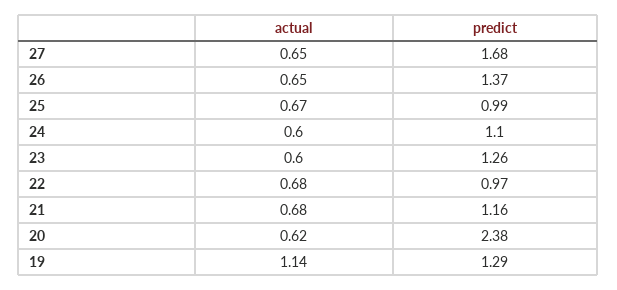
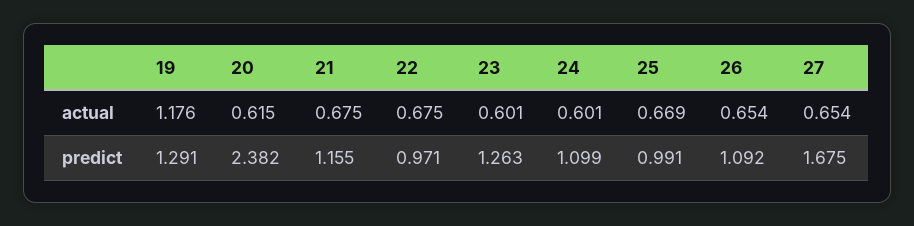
  {
    "actual": {
      "27": 0.654,
      "26": 0.654,
      "25": 0.669,
      "24": 0.601,
      "23": 0.601,
      "22": 0.675,
      "21": 0.675,
      "20": 0.615,
-     "19": 1.14
+     "19": 1.176
    },
    "predict": {
      "27": 1.675,
-     "26": 1.37,
+     "26": 1.092,
      "25": 0.991,
      "24": 1.099,
      "23": 1.263,
      "22": 0.971,
      "21": 1.155,
      "20": 2.382,
      "19": 1.291
    }
  }

